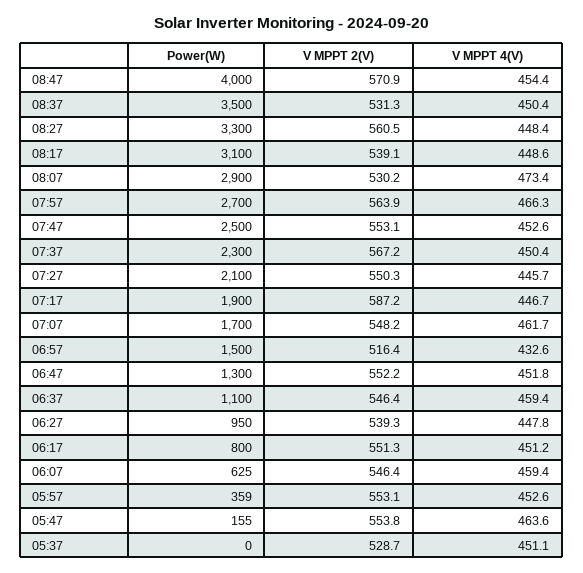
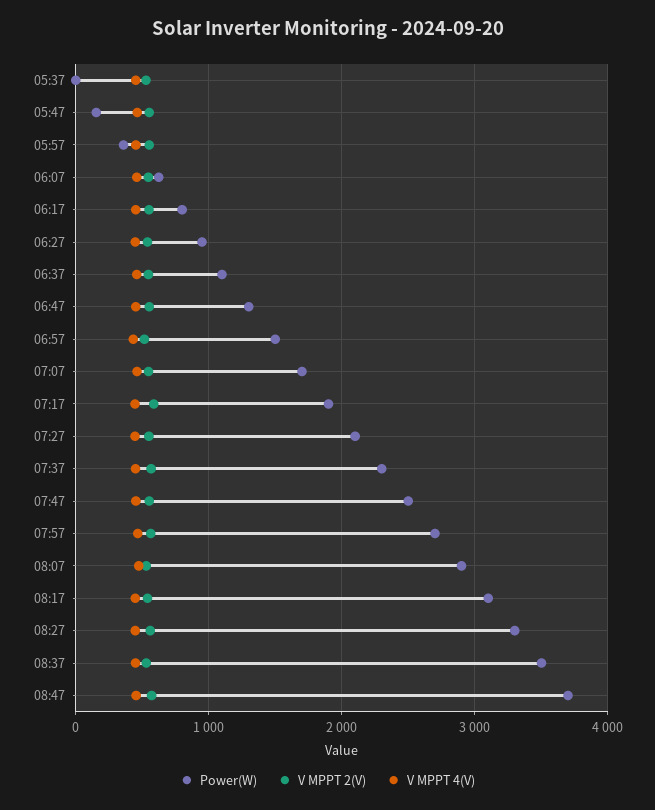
  {
    "Power(W)": {
-     "08:47": 4000,
+     "08:47": 3700,
      "08:37": 3500,
      "08:27": 3300,
      "08:17": 3100,
      "08:07": 2900,
      "07:57": 2700,
      "07:47": 2500,
      "07:37": 2300,
      "07:27": 2100,
      "07:17": 1900,
      "07:07": 1700,
      "06:57": 1500,
      "06:47": 1300,
      "06:37": 1100,
      "06:27": 950,
      "06:17": 800,
      "06:07": 625,
      "05:57": 359,
      "05:47": 155,
      "05:37": 0
    },
    "V MPPT 2(V)": {
      "08:47": 570.9,
      "08:37": 531.3,
      "08:27": 560.5,
      "08:17": 539.1,
      "08:07": 530.2,
      "07:57": 563.9,
      "07:47": 553.1,
      "07:37": 567.2,
      "07:27": 550.3,
      "07:17": 587.2,
      "07:07": 548.2,
      "06:57": 516.4,
      "06:47": 552.2,
      "06:37": 546.4,
      "06:27": 539.3,
      "06:17": 551.3,
      "06:07": 546.4,
      "05:57": 553.1,
      "05:47": 553.8,
      "05:37": 528.7
    },
    "V MPPT 4(V)": {
      "08:47": 454.4,
      "08:37": 450.4,
      "08:27": 448.4,
      "08:17": 448.6,
      "08:07": 473.4,
      "07:57": 466.3,
      "07:47": 452.6,
      "07:37": 450.4,
      "07:27": 445.7,
      "07:17": 446.7,
      "07:07": 461.7,
      "06:57": 432.6,
      "06:47": 451.8,
      "06:37": 459.4,
      "06:27": 447.8,
      "06:17": 451.2,
      "06:07": 459.4,
      "05:57": 452.6,
      "05:47": 463.6,
      "05:37": 451.1
    }
  }

